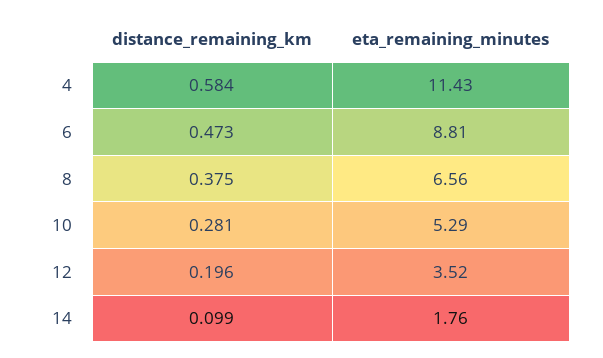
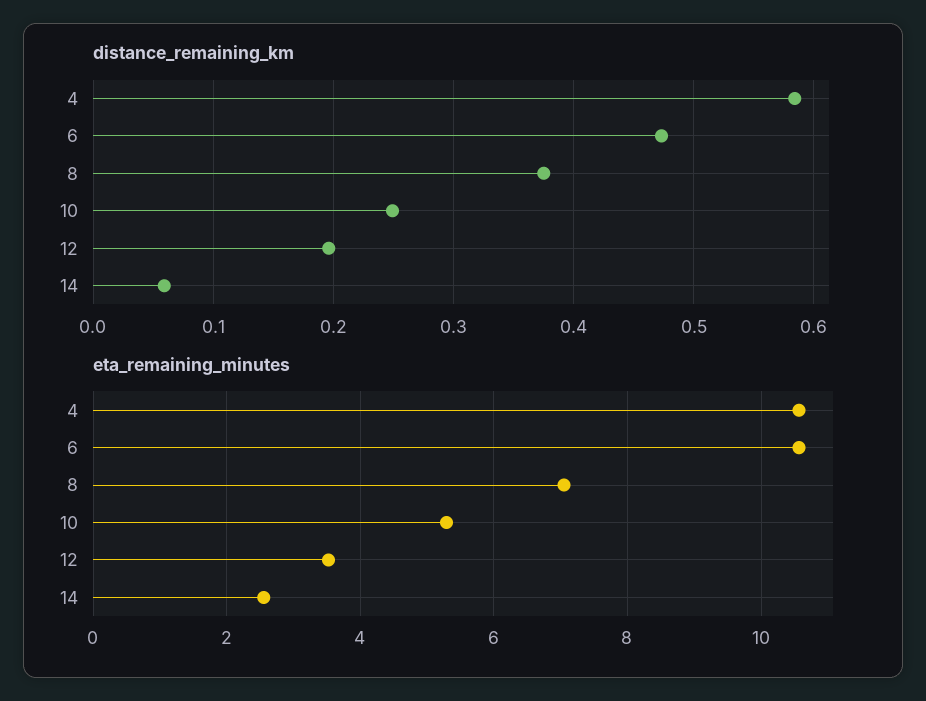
  {
    "distance_remaining_km": {
      "4": 0.584,
      "6": 0.473,
      "8": 0.375,
-     "10": 0.281,
+     "10": 0.25,
      "12": 0.196,
-     "14": 0.099
+     "14": 0.06
    },
    "eta_remaining_minutes": {
-     "4": 11.43,
+     "4": 10.6,
-     "6": 8.81,
+     "6": 10.6,
-     "8": 6.56,
+     "8": 7,
      "10": 5.29,
      "12": 3.52,
-     "14": 1.76
+     "14": 2.6
    }
  }

